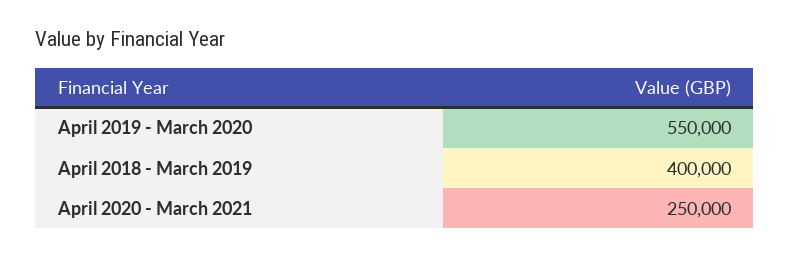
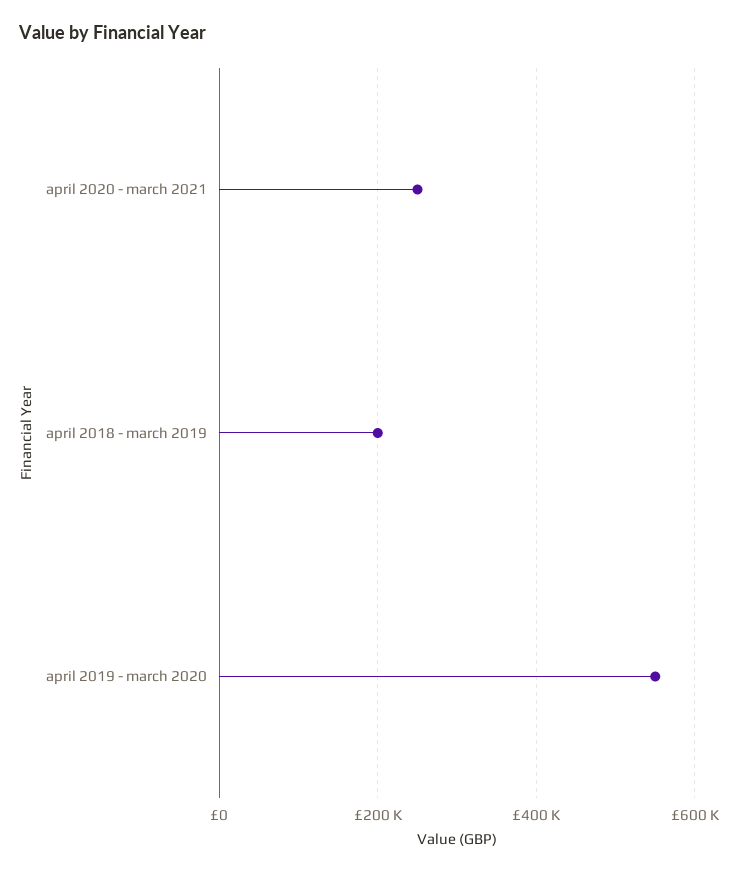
  {
    "April 2019 - March 2020": 550000,
-   "April 2018 - March 2019": 400000,
+   "April 2018 - March 2019": 200000,
    "April 2020 - March 2021": 250000
  }

